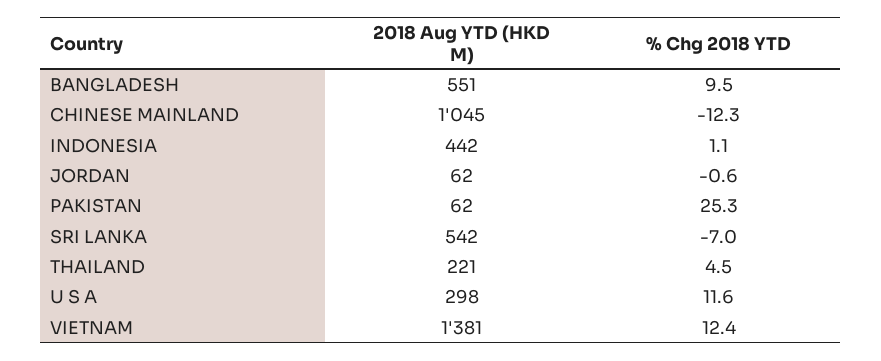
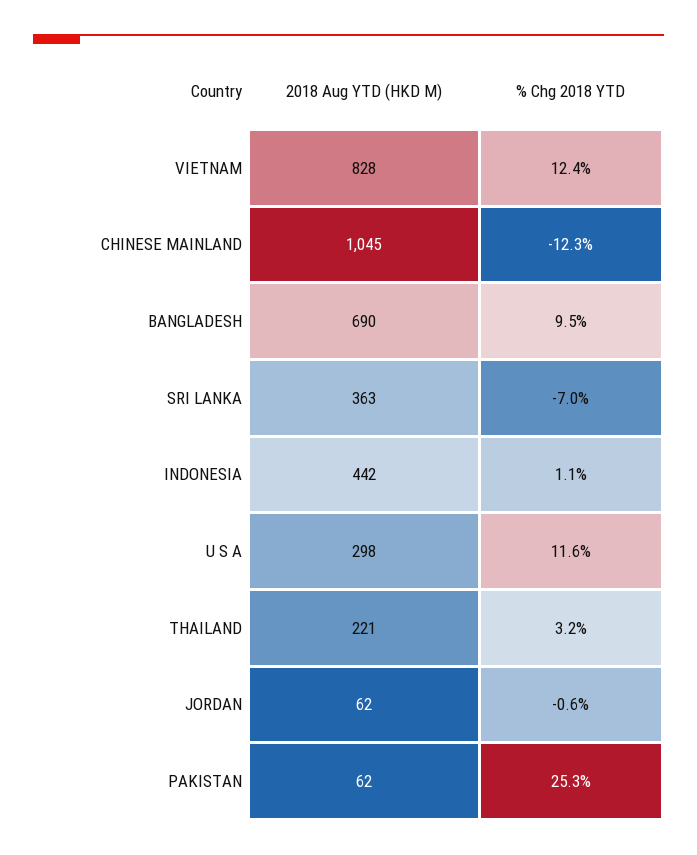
  {
    "2018 Aug YTD (HKD M)": {
-     "BANGLADESH": 551,
+     "BANGLADESH": 690,
      "CHINESE MAINLAND": 1045,
      "INDONESIA": 442,
      "JORDAN": 62,
      "PAKISTAN": 62,
-     "SRI LANKA": 542,
+     "SRI LANKA": 363,
      "THAILAND": 221,
      "U S A": 298,
-     "VIETNAM": 1381
+     "VIETNAM": 828
    },
    "% Chg 2018 YTD": {
      "BANGLADESH": 9.5,
      "CHINESE MAINLAND": -12.3,
      "INDONESIA": 1.1,
      "JORDAN": -0.6,
      "PAKISTAN": 25.3,
      "SRI LANKA": -7,
-     "THAILAND": 4.5,
+     "THAILAND": 3.2,
      "U S A": 11.6,
      "VIETNAM": 12.4
    }
  }

